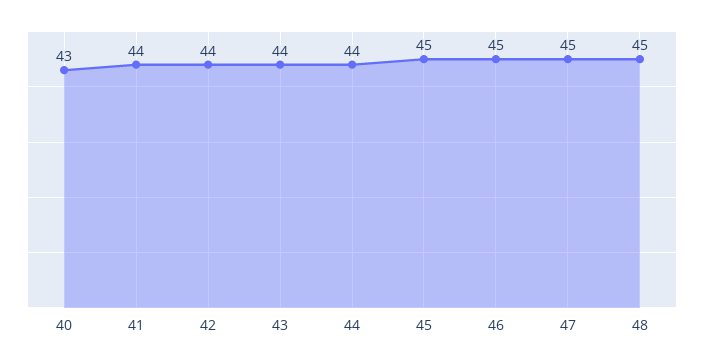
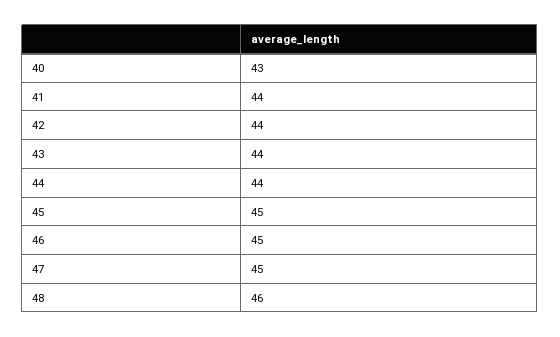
  {
    "40": 43,
    "41": 44,
    "42": 44,
    "43": 44,
    "44": 44,
    "45": 45,
    "46": 45,
    "47": 45,
-   "48": 45
+   "48": 46
  }

